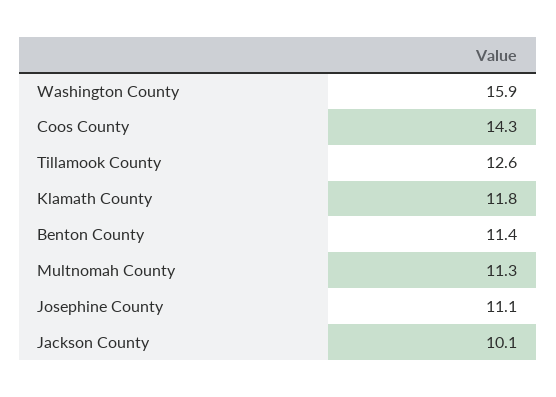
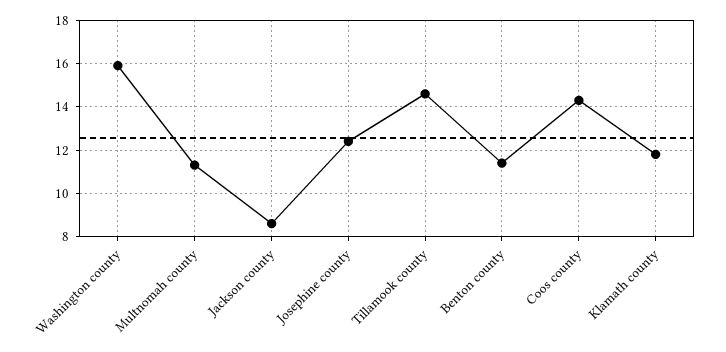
  {
    "Washington County": 15.9,
    "Coos County": 14.3,
-   "Tillamook County": 12.6,
+   "Tillamook County": 14.5,
    "Klamath County": 11.8,
    "Benton County": 11.4,
    "Multnomah County": 11.3,
-   "Josephine County": 11.1,
+   "Josephine County": 12.5,
-   "Jackson County": 10.1
+   "Jackson County": 8.5
  }

